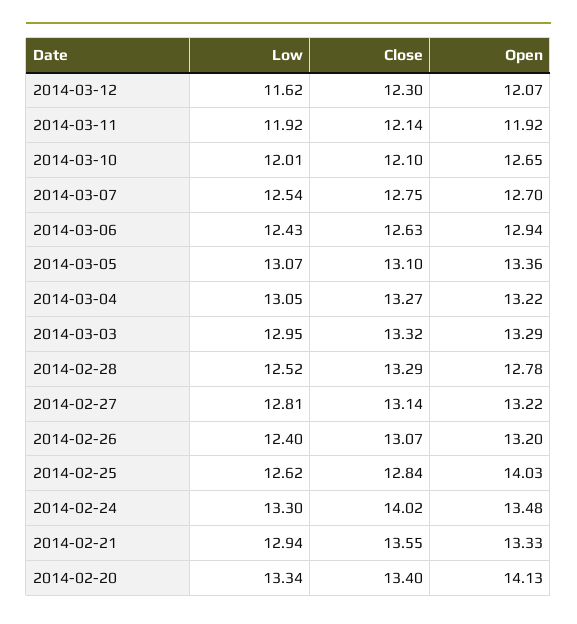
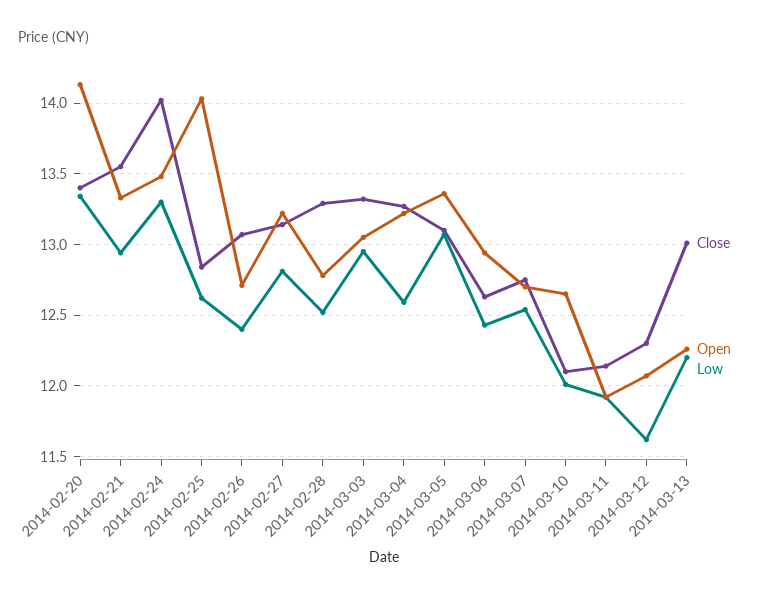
  {
    "Low": {
      "2014-03-12": 11.62,
      "2014-03-11": 11.92,
      "2014-03-10": 12.01,
      "2014-03-07": 12.54,
      "2014-03-06": 12.43,
      "2014-03-05": 13.07,
-     "2014-03-04": 13.05,
+     "2014-03-04": 12.6,
      "2014-03-03": 12.95,
      "2014-02-28": 12.52,
      "2014-02-27": 12.81,
      "2014-02-26": 12.4,
      "2014-02-25": 12.62,
      "2014-02-24": 13.3,
      "2014-02-21": 12.94,
-     "2014-02-20": 13.34
+     "2014-02-20": 13.34,
+     "2014-03-13": 12.2
    },
    "Close": {
      "2014-03-12": 12.3,
      "2014-03-11": 12.14,
      "2014-03-10": 12.1,
      "2014-03-07": 12.75,
      "2014-03-06": 12.63,
      "2014-03-05": 13.1,
      "2014-03-04": 13.27,
      "2014-03-03": 13.32,
      "2014-02-28": 13.29,
      "2014-02-27": 13.14,
      "2014-02-26": 13.07,
      "2014-02-25": 12.84,
      "2014-02-24": 14.02,
      "2014-02-21": 13.55,
-     "2014-02-20": 13.4
+     "2014-02-20": 13.4,
+     "2014-03-13": 13
    },
    "Open": {
      "2014-03-12": 12.07,
      "2014-03-11": 11.92,
      "2014-03-10": 12.65,
      "2014-03-07": 12.7,
      "2014-03-06": 12.94,
      "2014-03-05": 13.36,
      "2014-03-04": 13.22,
-     "2014-03-03": 13.29,
+     "2014-03-03": 13.05,
      "2014-02-28": 12.78,
      "2014-02-27": 13.22,
-     "2014-02-26": 13.2,
+     "2014-02-26": 12.7,
      "2014-02-25": 14.03,
      "2014-02-24": 13.48,
      "2014-02-21": 13.33,
-     "2014-02-20": 14.13
+     "2014-02-20": 14.13,
+     "2014-03-13": 12.25
    }
  }

